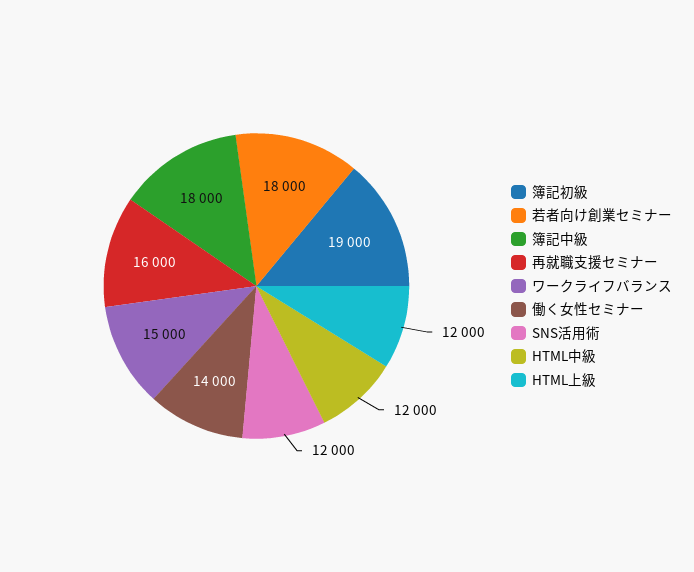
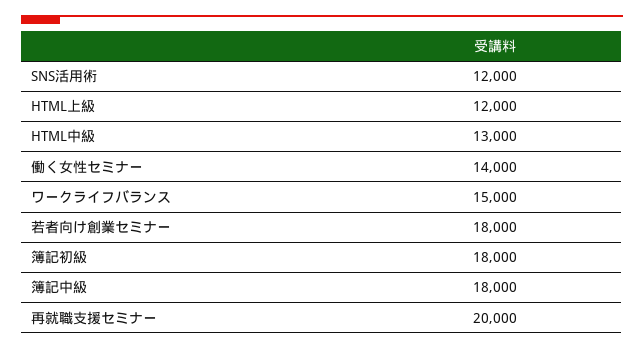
  {
-   "簿記初級": 19000,
+   "簿記初級": 18000,
    "若者向け創業セミナー": 18000,
    "簿記中級": 18000,
-   "再就職支援セミナー": 16000,
+   "再就職支援セミナー": 20000,
    "ワークライフバランス": 15000,
    "働く女性セミナー": 14000,
    "SNS活用術": 12000,
-   "HTML中級": 12000,
+   "HTML中級": 13000,
    "HTML上級": 12000
  }

